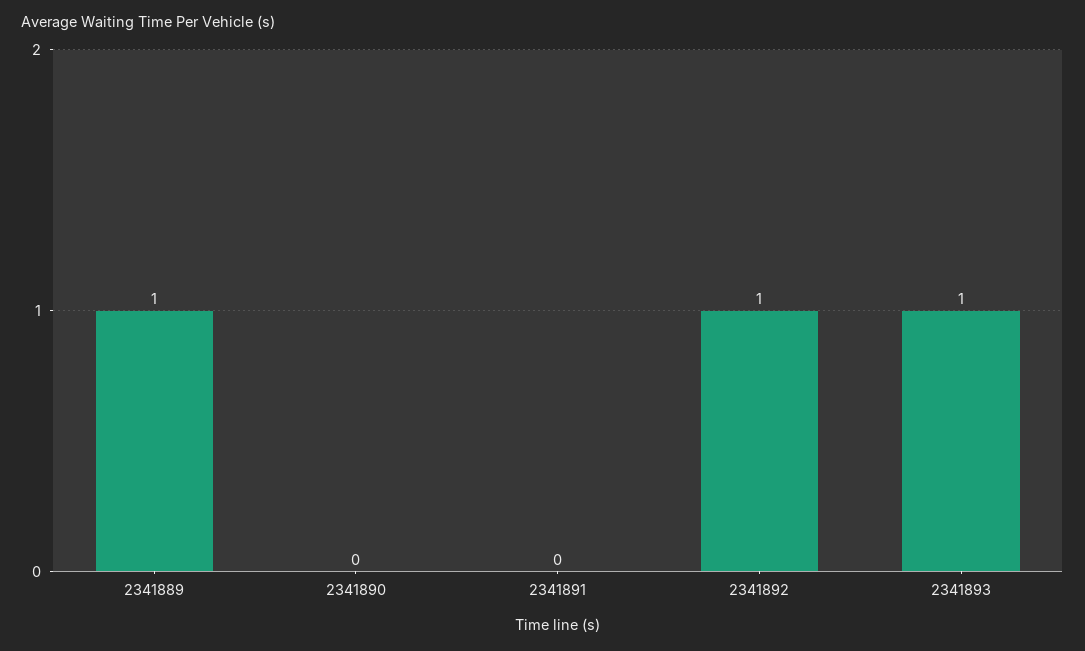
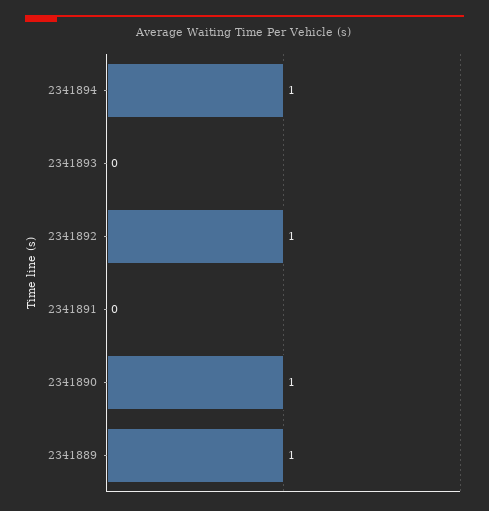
  {
    "2341889": 1,
-   "2341890": 0,
+   "2341890": 1,
    "2341891": 0,
    "2341892": 1,
-   "2341893": 1
+   "2341893": 0,
+   "2341894": 1
  }

